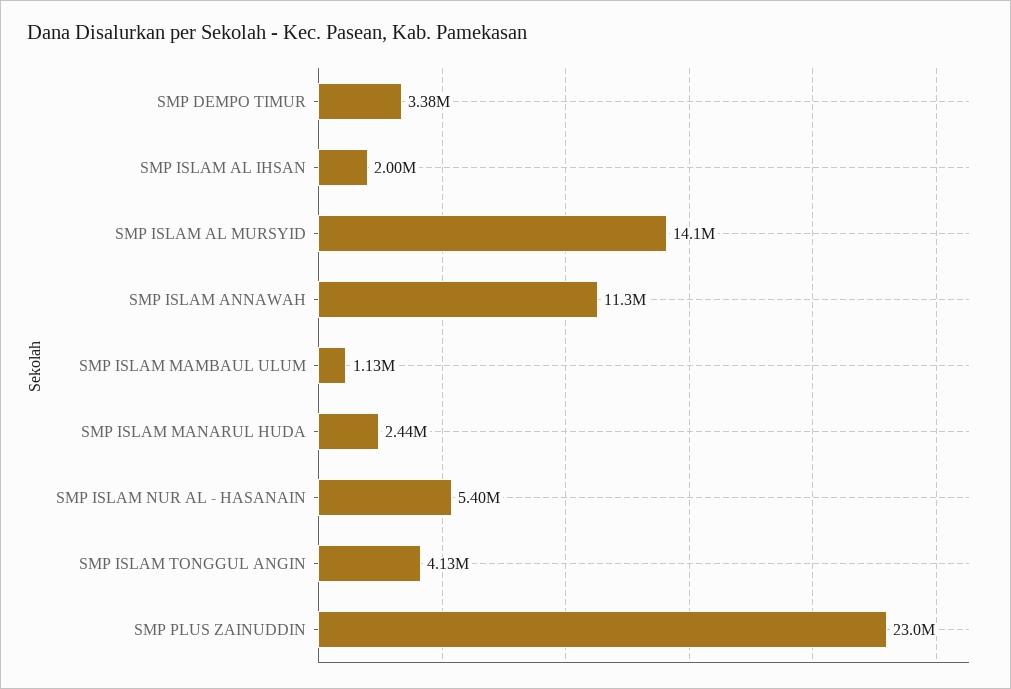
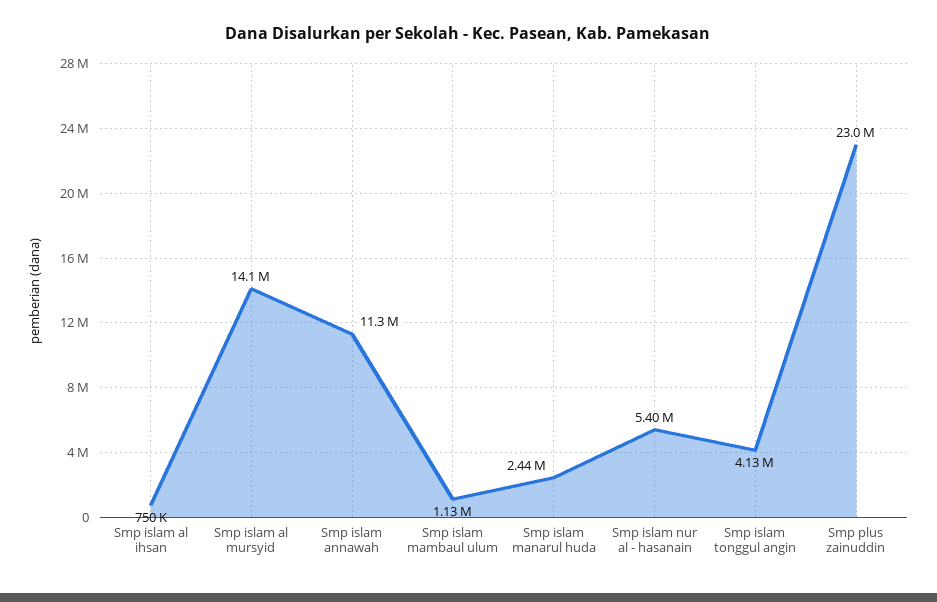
  {
-   "SMP DEMPO TIMUR": 3380000,
-   "SMP ISLAM AL IHSAN": 2000000,
+   "SMP ISLAM AL IHSAN": 750000,
    "SMP ISLAM AL MURSYID": 14100000,
    "SMP ISLAM ANNAWAH": 11300000,
    "SMP ISLAM MAMBAUL ULUM": 1130000,
    "SMP ISLAM MANARUL HUDA": 2440000,
    "SMP ISLAM NUR AL - HASANAIN": 5400000,
    "SMP ISLAM TONGGUL ANGIN": 4130000,
    "SMP PLUS ZAINUDDIN": 23000000
  }

